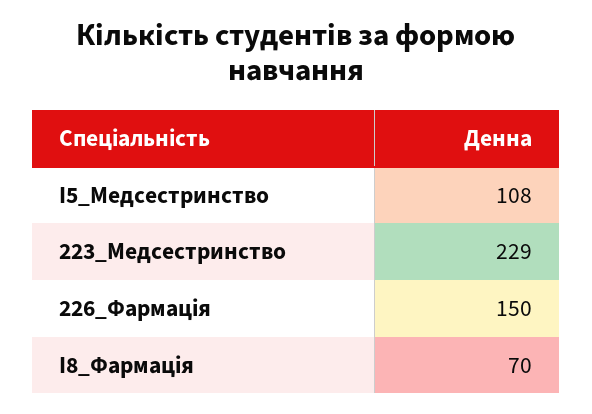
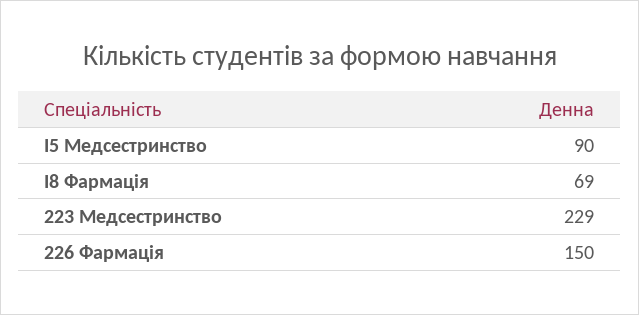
  {
-   "I5_Медсестринство": 108,
+   "I5_Медсестринство": 90,
    "223_Медсестринство": 229,
    "226_Фармація": 150,
-   "I8_Фармація": 70
+   "I8_Фармація": 69
  }

